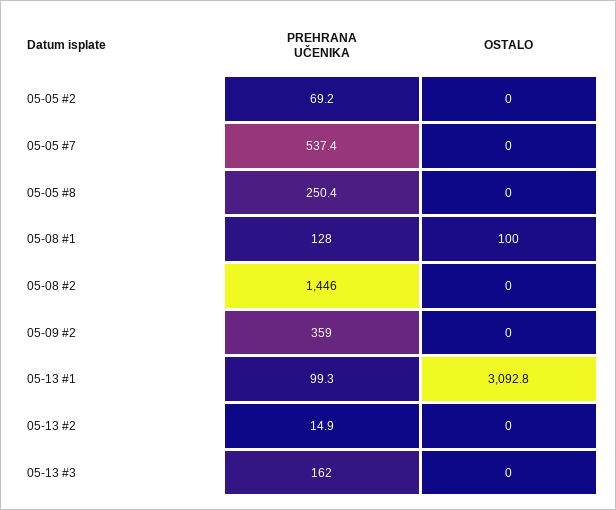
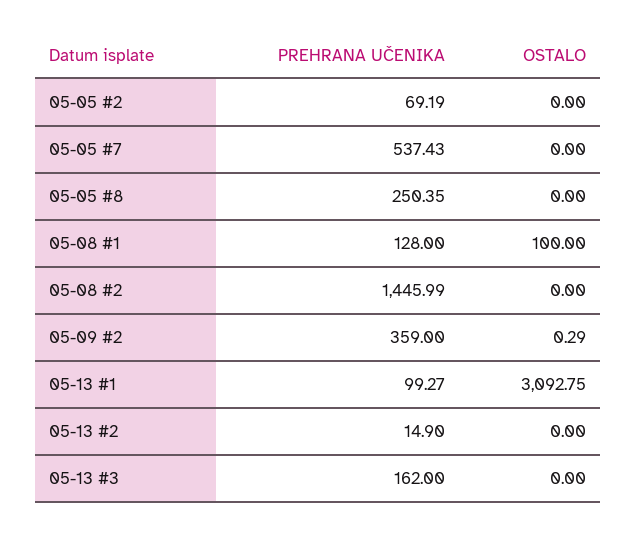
  {
    "PREHRANA UČENIKA": {
      "05-05 #2": 69.19,
      "05-05 #7": 537.43,
      "05-05 #8": 250.35,
      "05-08 #1": 128,
      "05-08 #2": 1445.99,
      "05-09 #2": 359,
      "05-13 #1": 99.27,
      "05-13 #2": 14.9,
      "05-13 #3": 162
    },
    "OSTALO": {
      "05-05 #2": 0,
      "05-05 #7": 0,
      "05-05 #8": 0,
      "05-08 #1": 100,
      "05-08 #2": 0,
-     "05-09 #2": 0,
+     "05-09 #2": 0.29,
      "05-13 #1": 3092.75,
      "05-13 #2": 0,
      "05-13 #3": 0
    }
  }

